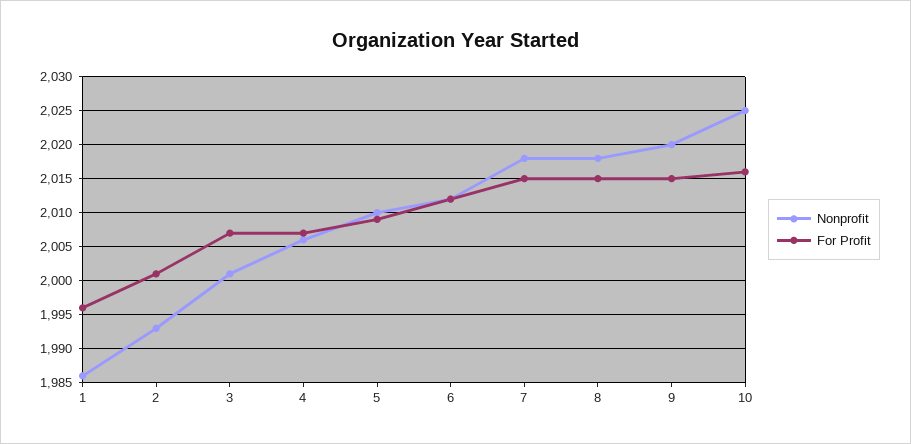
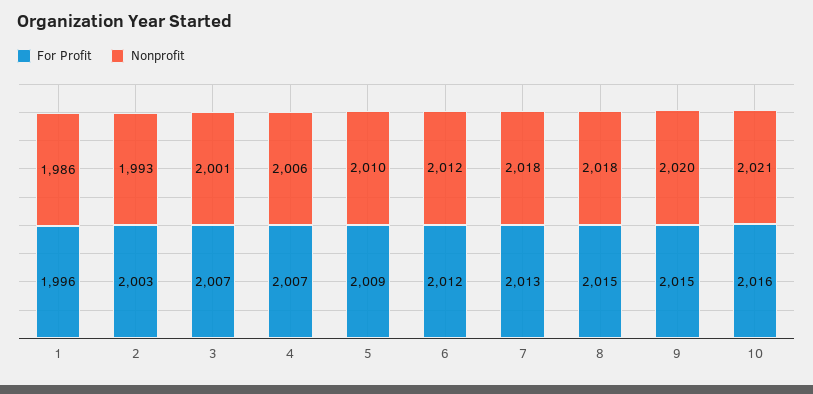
  {
    "Nonprofit": {
      "1": 1986,
      "2": 1993,
      "3": 2001,
      "4": 2006,
      "5": 2010,
      "6": 2012,
      "7": 2018,
      "8": 2018,
      "9": 2020,
-     "10": 2025
+     "10": 2021
    },
    "For Profit": {
      "1": 1996,
-     "2": 2001,
+     "2": 2003,
      "3": 2007,
      "4": 2007,
      "5": 2009,
      "6": 2012,
-     "7": 2015,
+     "7": 2013,
      "8": 2015,
      "9": 2015,
      "10": 2016
    }
  }

